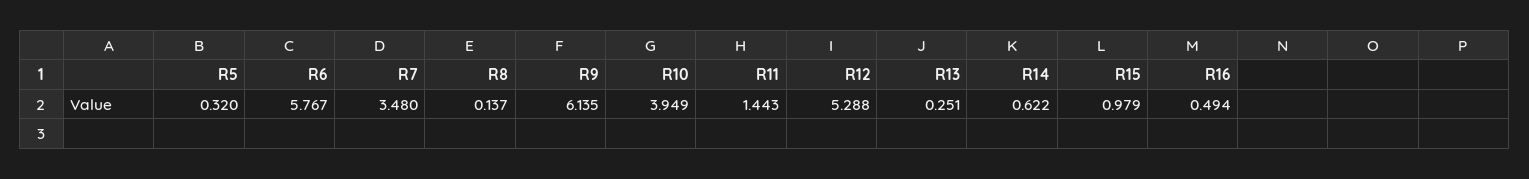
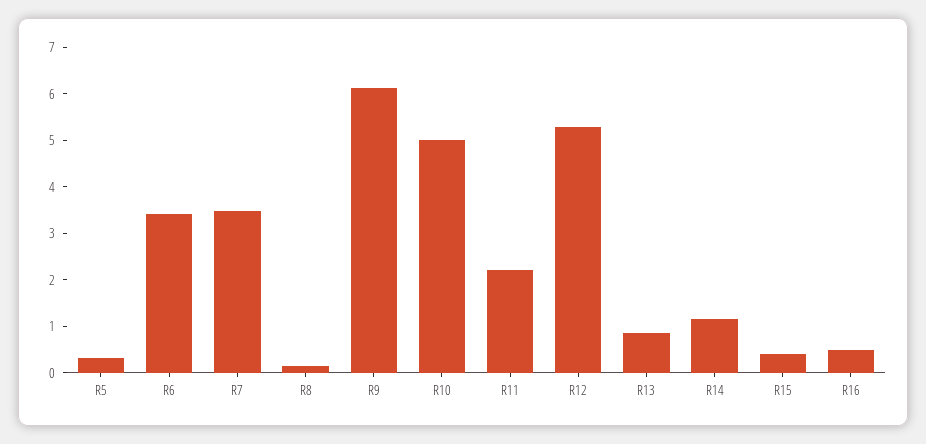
  {
    "R5": 0.32,
-   "R6": 5.767,
+   "R6": 3.4,
    "R7": 3.48,
    "R8": 0.137,
    "R9": 6.135,
-   "R10": 3.949,
+   "R10": 5,
-   "R11": 1.443,
+   "R11": 2.2,
    "R12": 5.288,
-   "R13": 0.251,
+   "R13": 0.8,
-   "R14": 0.622,
+   "R14": 1.2,
-   "R15": 0.979,
+   "R15": 0.4,
    "R16": 0.494
  }

